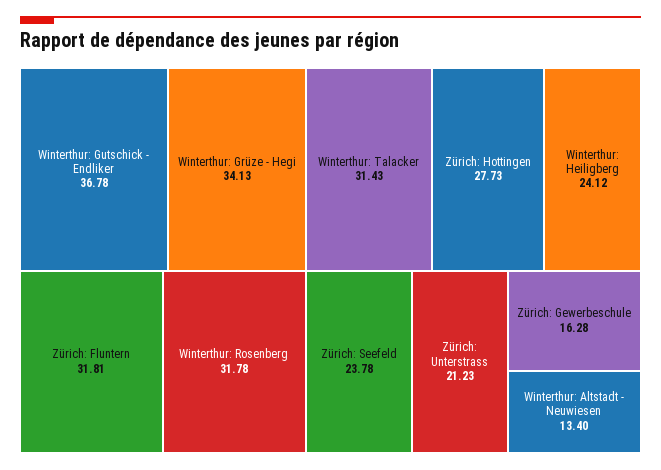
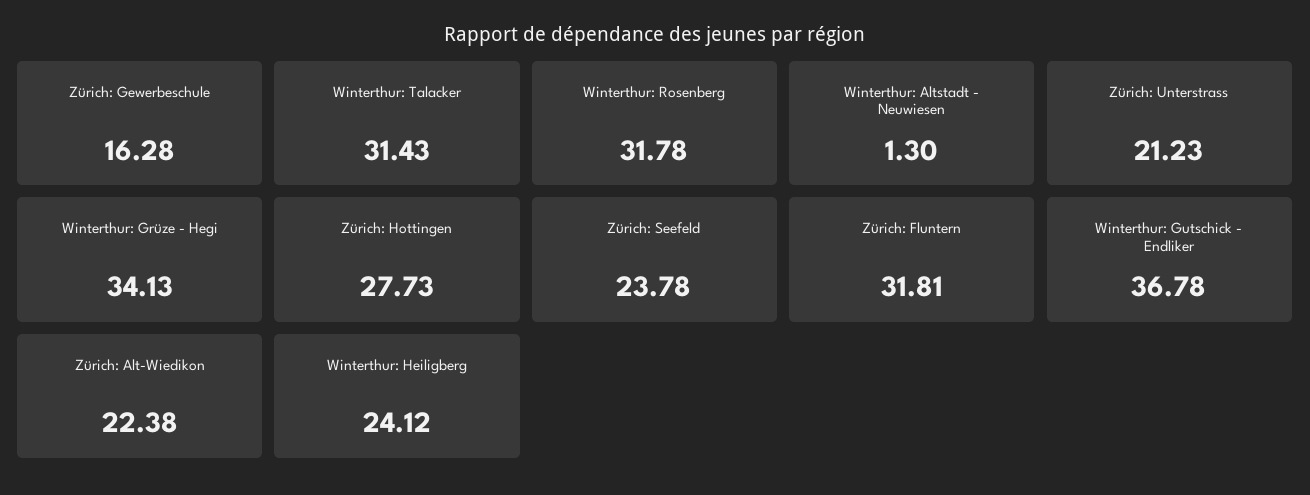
  {
    "Winterthur: Gutschick - Endliker": 36.78,
    "Winterthur: Grüze - Hegi": 34.13,
    "Zürich: Fluntern": 31.81,
    "Winterthur: Rosenberg": 31.78,
    "Winterthur: Talacker": 31.43,
    "Zürich: Hottingen": 27.73,
    "Winterthur: Heiligberg": 24.12,
    "Zürich: Seefeld": 23.78,
    "Zürich: Unterstrass": 21.23,
    "Zürich: Gewerbeschule": 16.28,
-   "Winterthur: Altstadt - Neuwiesen": 13.4
+   "Winterthur: Altstadt - Neuwiesen": 1.3,
+   "Zürich: Alt-Wiedikon": 22.38
  }

